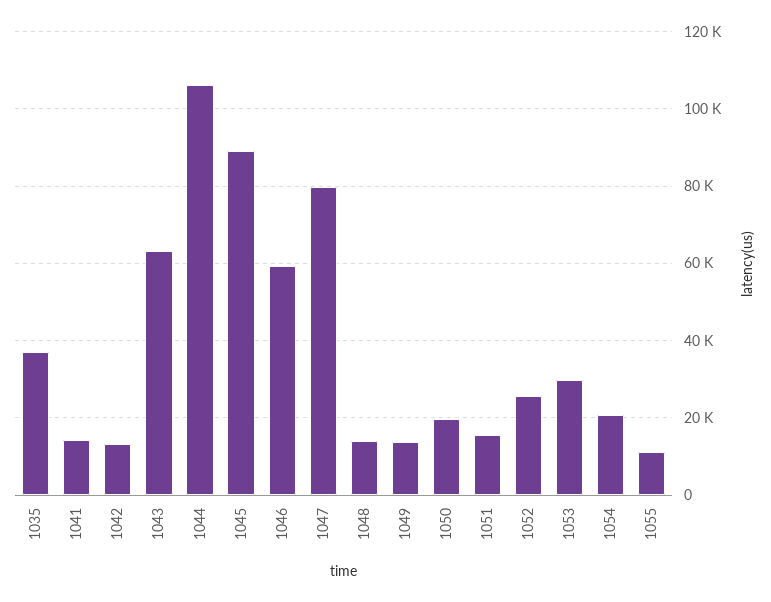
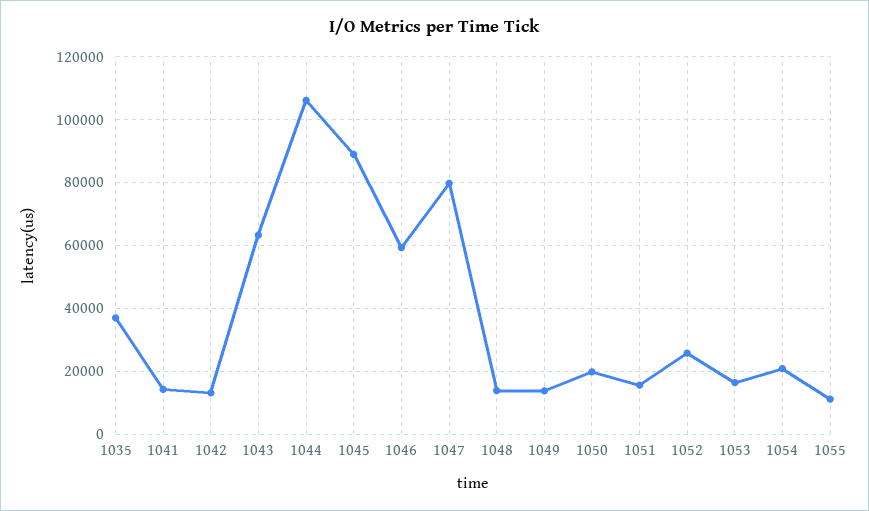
  {
    "1035": 36000,
    "1041": 14000,
    "1042": 14000,
    "1043": 64000,
    "1044": 106000,
    "1045": 88000,
    "1046": 60000,
    "1047": 80000,
    "1048": 14000,
    "1049": 14000,
    "1050": 20000,
    "1051": 16000,
    "1052": 26000,
-   "1053": 30000,
+   "1053": 16000,
    "1054": 20000,
    "1055": 12000
  }

